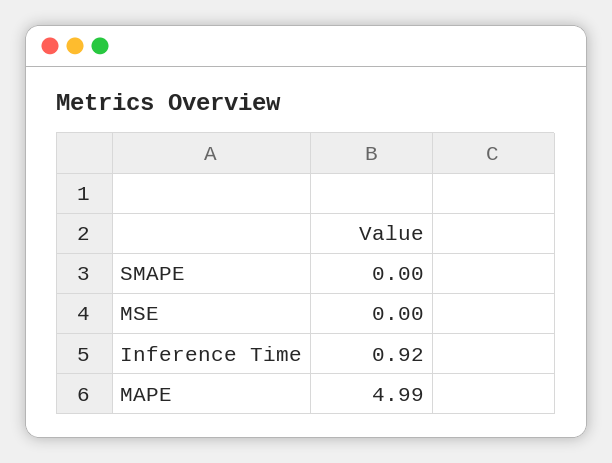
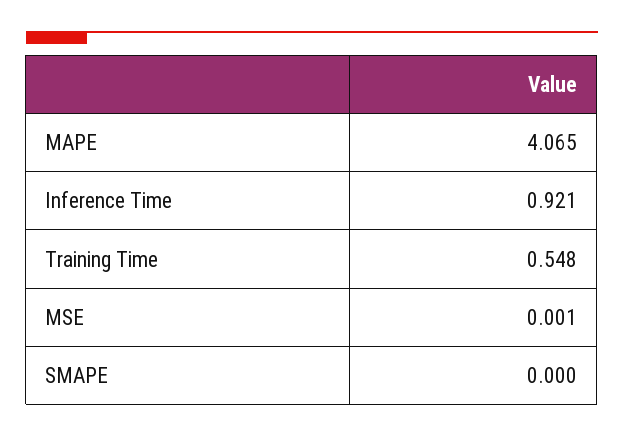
  {
    "SMAPE": 0,
    "MSE": 0.001,
    "Inference Time": 0.921,
-   "MAPE": 4.99
+   "MAPE": 4.065,
+   "Training Time": 0.548
  }

